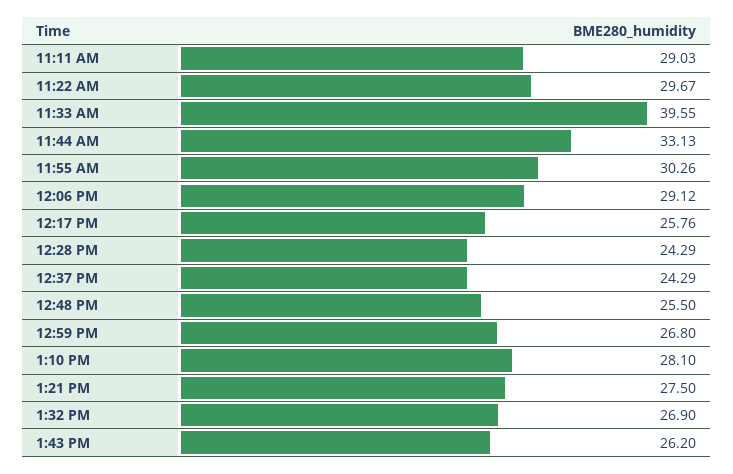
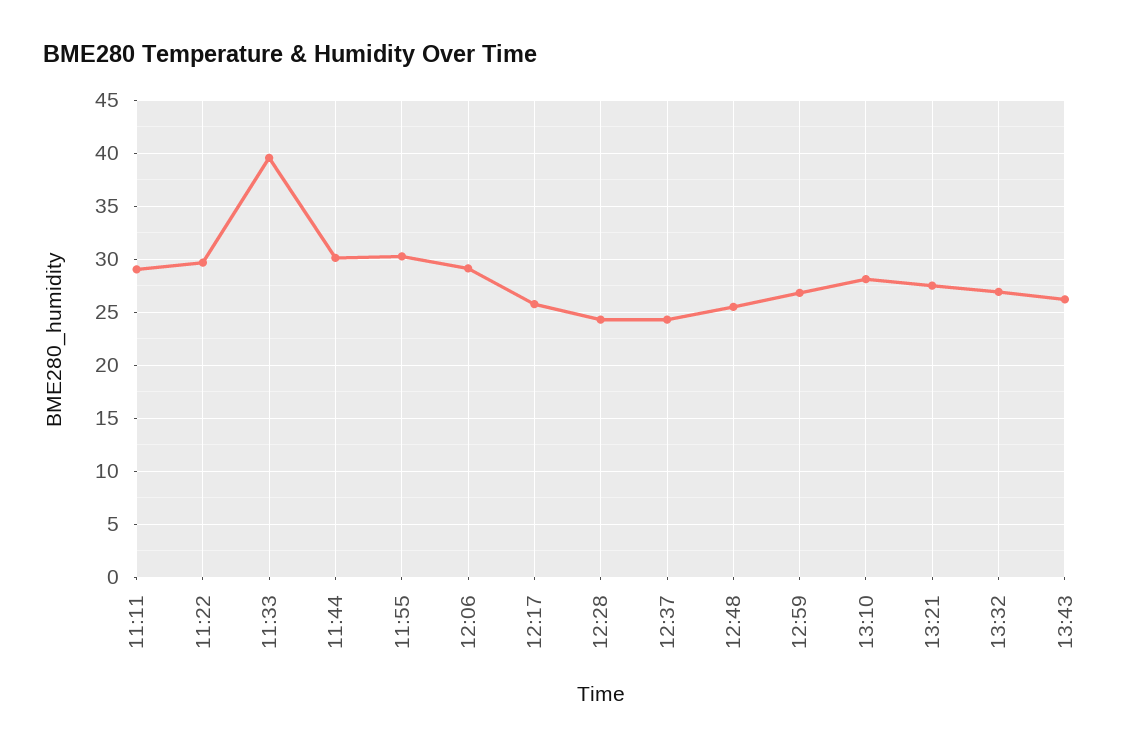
  {
    "11:11 AM": 29.03,
    "11:22 AM": 29.67,
    "11:33 AM": 39.55,
-   "11:44 AM": 33.13,
+   "11:44 AM": 30,
    "11:55 AM": 30.26,
    "12:06 PM": 29.12,
    "12:17 PM": 25.76,
    "12:28 PM": 24.29,
    "12:37 PM": 24.29,
    "12:48 PM": 25.5,
    "12:59 PM": 26.8,
    "1:10 PM": 28.1,
    "1:21 PM": 27.5,
    "1:32 PM": 26.9,
    "1:43 PM": 26.2
  }

